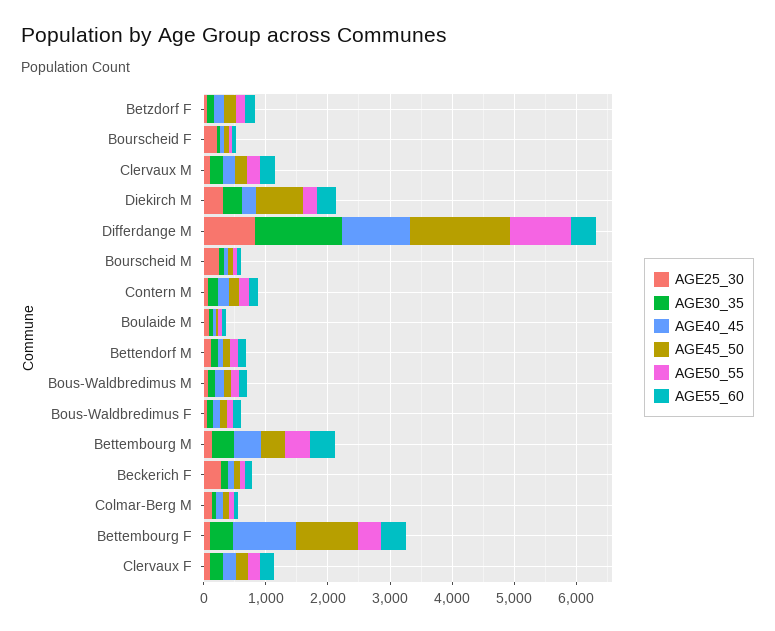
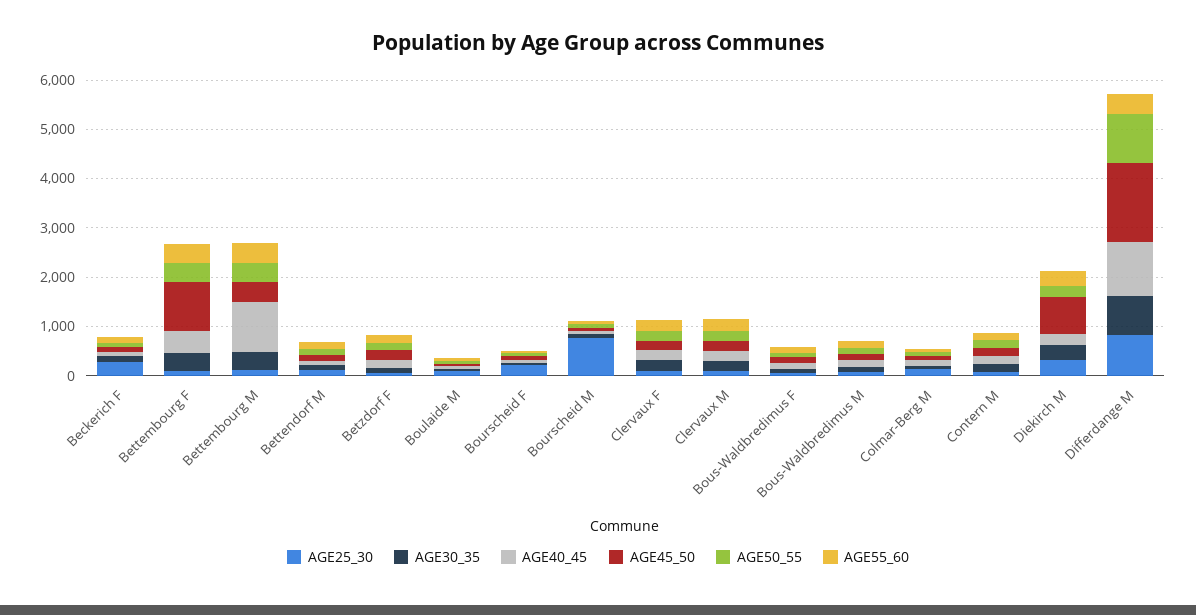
  {
    "AGE25_30": {
      "Betzdorf F": 0,
      "Bourscheid F": 200,
      "Clervaux M": 200,
      "Diekirch M": 400,
      "Differdange M": 800,
-     "Bourscheid M": 200,
+     "Bourscheid M": 800,
      "Contern M": 0,
      "Boulaide M": 0,
      "Bettendorf M": 200,
      "Bous-Waldbredimus M": 0,
      "Bous-Waldbredimus F": 0,
      "Bettembourg M": 200,
      "Beckerich F": 200,
      "Colmar-Berg M": 200,
      "Bettembourg F": 0,
      "Clervaux F": 0
    },
    "AGE30_35": {
      "Betzdorf F": 200,
      "Bourscheid F": 0,
      "Clervaux M": 200,
      "Diekirch M": 400,
-     "Differdange M": 1400,
+     "Differdange M": 800,
      "Bourscheid M": 0,
      "Contern M": 200,
      "Boulaide M": 0,
      "Bettendorf M": 200,
      "Bous-Waldbredimus M": 200,
      "Bous-Waldbredimus F": 0,
      "Bettembourg M": 400,
      "Beckerich F": 200,
      "Colmar-Berg M": 0,
      "Bettembourg F": 400,
      "Clervaux F": 200
    },
    "AGE40_45": {
      "Betzdorf F": 200,
      "Bourscheid F": 0,
      "Clervaux M": 200,
      "Diekirch M": 200,
      "Differdange M": 1200,
      "Bourscheid M": 0,
      "Contern M": 200,
      "Boulaide M": 0,
      "Bettendorf M": 0,
      "Bous-Waldbredimus M": 200,
      "Bous-Waldbredimus F": 200,
-     "Bettembourg M": 400,
+     "Bettembourg M": 1000,
      "Beckerich F": 0,
      "Colmar-Berg M": 200,
-     "Bettembourg F": 1000,
+     "Bettembourg F": 400,
      "Clervaux F": 200
    },
    "AGE45_50": {
      "Betzdorf F": 200,
      "Bourscheid F": 0,
      "Clervaux M": 200,
      "Diekirch M": 800,
      "Differdange M": 1600,
      "Bourscheid M": 0,
      "Contern M": 200,
      "Boulaide M": 0,
      "Bettendorf M": 200,
      "Bous-Waldbredimus M": 200,
      "Bous-Waldbredimus F": 200,
      "Bettembourg M": 400,
      "Beckerich F": 200,
      "Colmar-Berg M": 0,
      "Bettembourg F": 1000,
      "Clervaux F": 200
    },
    "AGE50_55": {
      "Betzdorf F": 200,
      "Bourscheid F": 0,
      "Clervaux M": 200,
      "Diekirch M": 200,
      "Differdange M": 1000,
      "Bourscheid M": 0,
      "Contern M": 200,
      "Boulaide M": 0,
      "Bettendorf M": 200,
      "Bous-Waldbredimus M": 200,
      "Bous-Waldbredimus F": 200,
      "Bettembourg M": 400,
      "Beckerich F": 0,
      "Colmar-Berg M": 0,
      "Bettembourg F": 400,
      "Clervaux F": 200
    },
    "AGE55_60": {
      "Betzdorf F": 200,
      "Bourscheid F": 0,
      "Clervaux M": 200,
      "Diekirch M": 400,
      "Differdange M": 400,
      "Bourscheid M": 0,
      "Contern M": 200,
      "Boulaide M": 0,
      "Bettendorf M": 200,
      "Bous-Waldbredimus M": 200,
      "Bous-Waldbredimus F": 200,
      "Bettembourg M": 400,
      "Beckerich F": 200,
      "Colmar-Berg M": 0,
      "Bettembourg F": 400,
      "Clervaux F": 200
    }
  }

